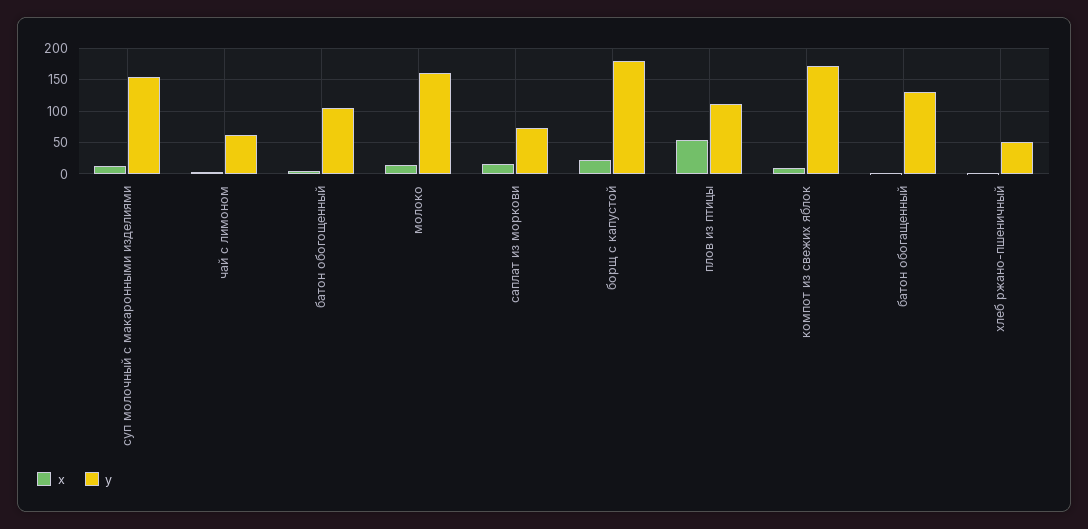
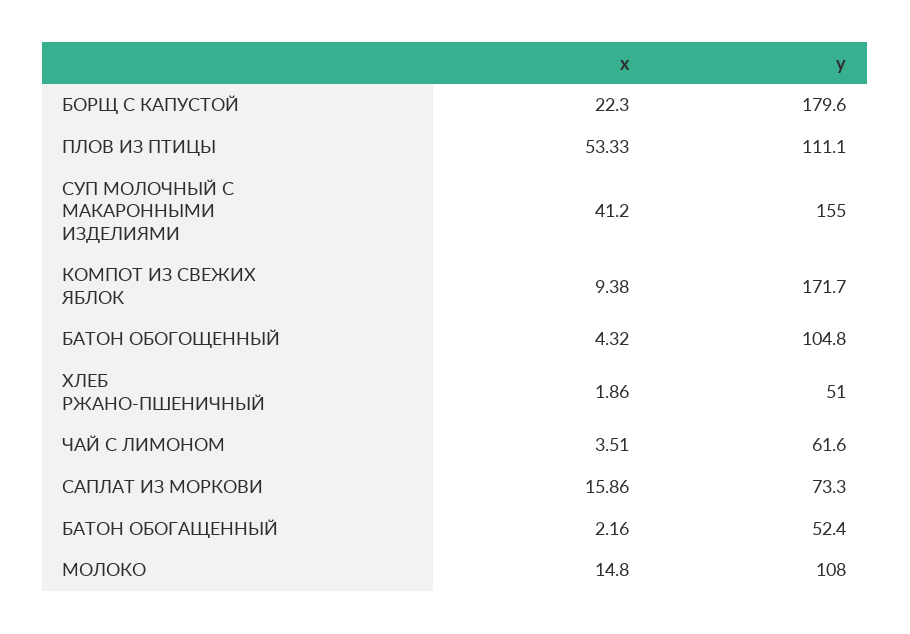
  {
    "x": {
-     "суп молочный с макаронными изделиями": 10,
+     "суп молочный с макаронными изделиями": 41.2,
      "чай с лимоном": 3.51,
      "батон обогощенный": 4.32,
      "молоко": 14.8,
      "саплат из моркови": 15.86,
      "борщ с капустой": 22.3,
      "плов из птицы": 53.33,
      "компот из свежих яблок": 9.38,
      "батон обогащенный": 2.16,
      "хлеб ржано-пшеничный": 1.86
    },
    "y": {
      "суп молочный с макаронными изделиями": 155,
      "чай с лимоном": 61.6,
      "батон обогощенный": 104.8,
-     "молоко": 160,
+     "молоко": 108,
      "саплат из моркови": 73.3,
      "борщ с капустой": 179.6,
      "плов из птицы": 111.1,
      "компот из свежих яблок": 171.7,
-     "батон обогащенный": 130,
+     "батон обогащенный": 52.4,
      "хлеб ржано-пшеничный": 51
    }
  }

